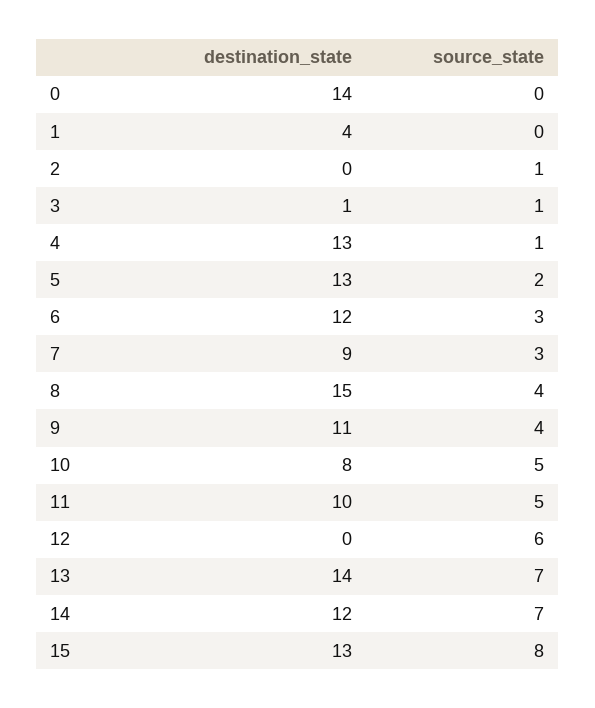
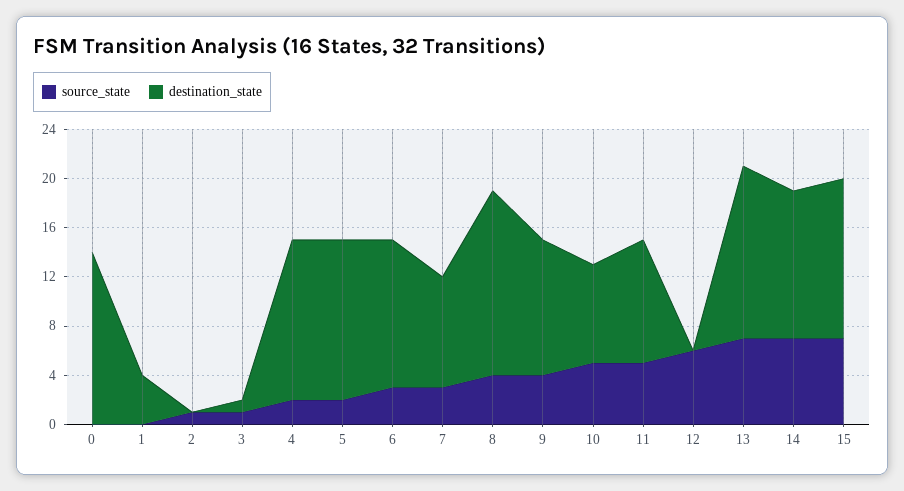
  {
    "destination_state": {
      "0": 14,
      "1": 4,
      "2": 0,
      "3": 1,
      "4": 13,
      "5": 13,
      "6": 12,
      "7": 9,
      "8": 15,
      "9": 11,
      "10": 8,
      "11": 10,
      "12": 0,
      "13": 14,
      "14": 12,
      "15": 13
    },
    "source_state": {
      "0": 0,
      "1": 0,
      "2": 1,
      "3": 1,
-     "4": 1,
+     "4": 2,
      "5": 2,
      "6": 3,
      "7": 3,
      "8": 4,
      "9": 4,
      "10": 5,
      "11": 5,
      "12": 6,
      "13": 7,
      "14": 7,
-     "15": 8
+     "15": 7
    }
  }

